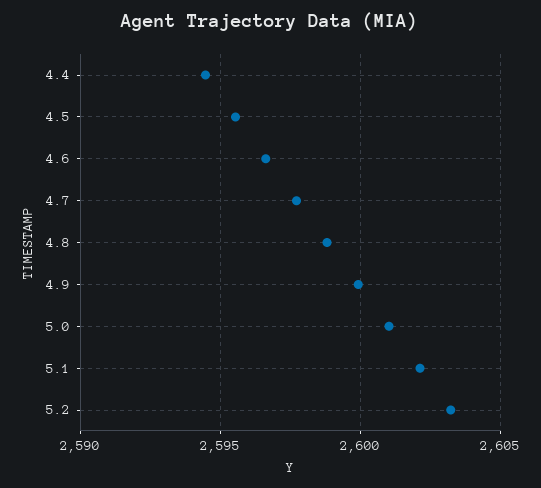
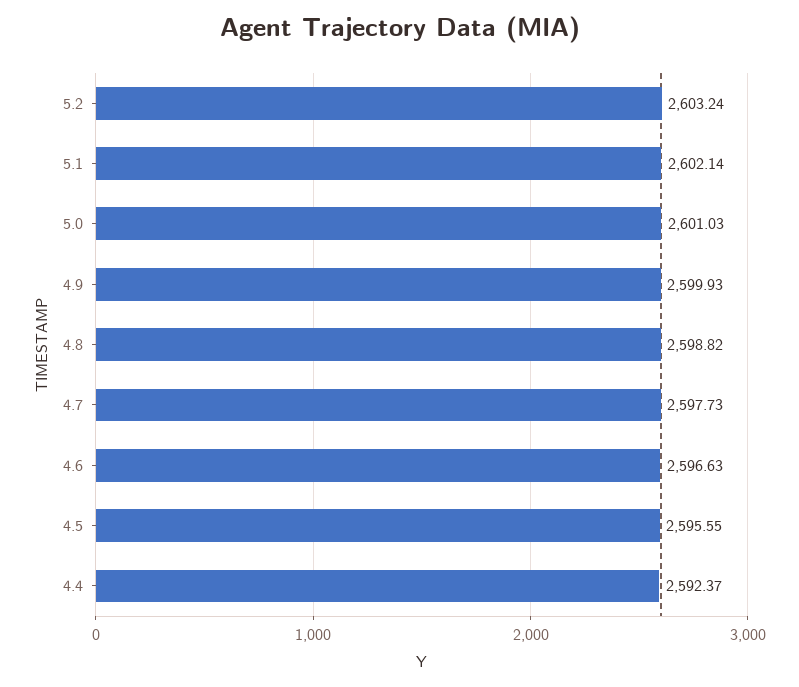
  {
-   "4.4": 2594.5,
+   "4.4": 2592.37,
    "4.5": 2595.55,
    "4.6": 2596.63,
    "4.7": 2597.73,
    "4.8": 2598.82,
    "4.9": 2599.93,
    "5.0": 2601.03,
    "5.1": 2602.14,
    "5.2": 2603.24
  }

